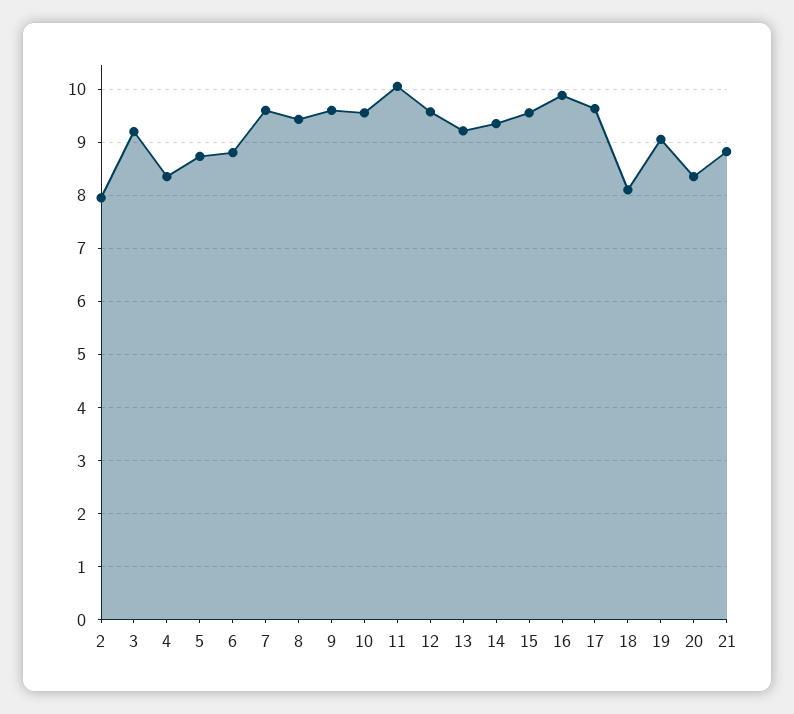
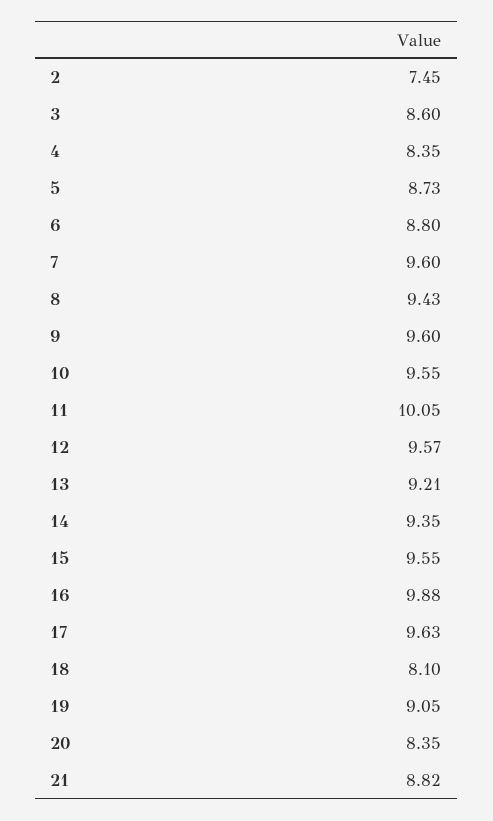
  {
-   "2": 8,
+   "2": 7.45,
-   "3": 9.2,
+   "3": 8.6,
    "4": 8.35,
    "5": 8.73,
    "6": 8.8,
    "7": 9.6,
    "8": 9.43,
    "9": 9.6,
    "10": 9.55,
    "11": 10.05,
    "12": 9.57,
    "13": 9.21,
    "14": 9.35,
    "15": 9.55,
    "16": 9.88,
    "17": 9.63,
    "18": 8.1,
    "19": 9.05,
    "20": 8.35,
    "21": 8.82
  }

